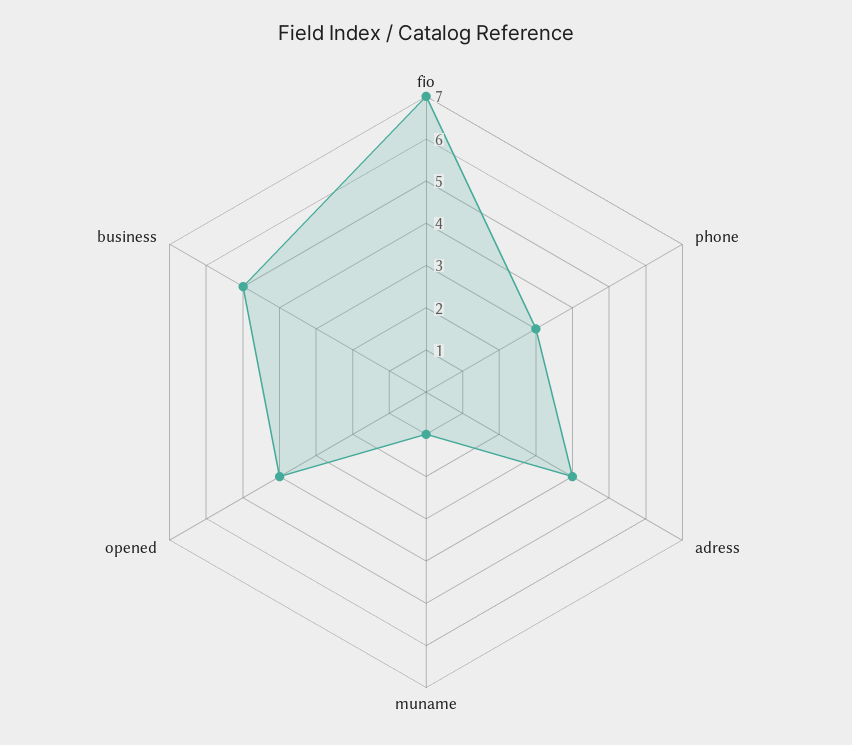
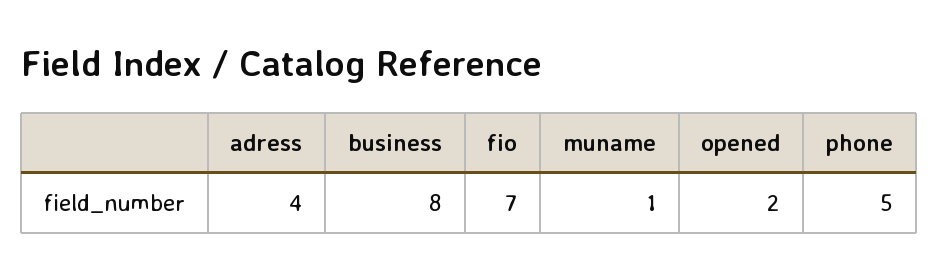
  {
    "fio": 7,
-   "phone": 3,
+   "phone": 5,
    "adress": 4,
    "muname": 1,
-   "opened": 4,
+   "opened": 2,
-   "business": 5
+   "business": 8
  }

